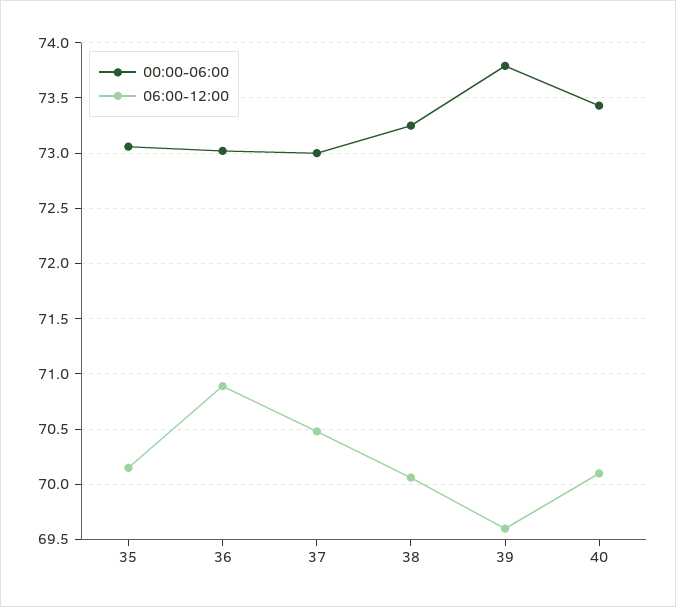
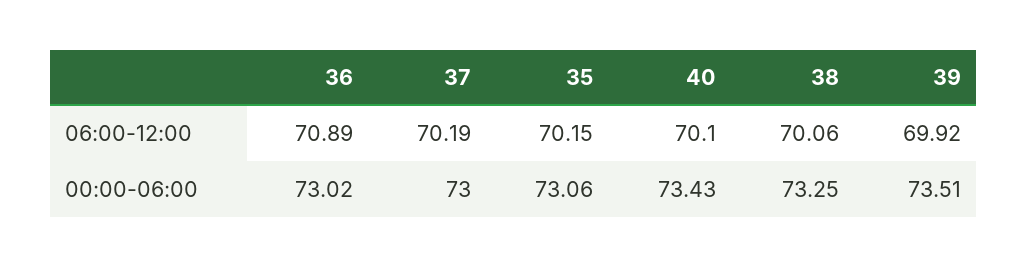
  {
    "00:00-06:00": {
      "35": 73.06,
      "36": 73.02,
      "37": 73,
      "38": 73.25,
-     "39": 73.8,
+     "39": 73.51,
      "40": 73.43
    },
    "06:00-12:00": {
      "35": 70.15,
      "36": 70.89,
-     "37": 70.5,
+     "37": 70.19,
      "38": 70.06,
-     "39": 69.6,
+     "39": 69.92,
      "40": 70.1
    }
  }

